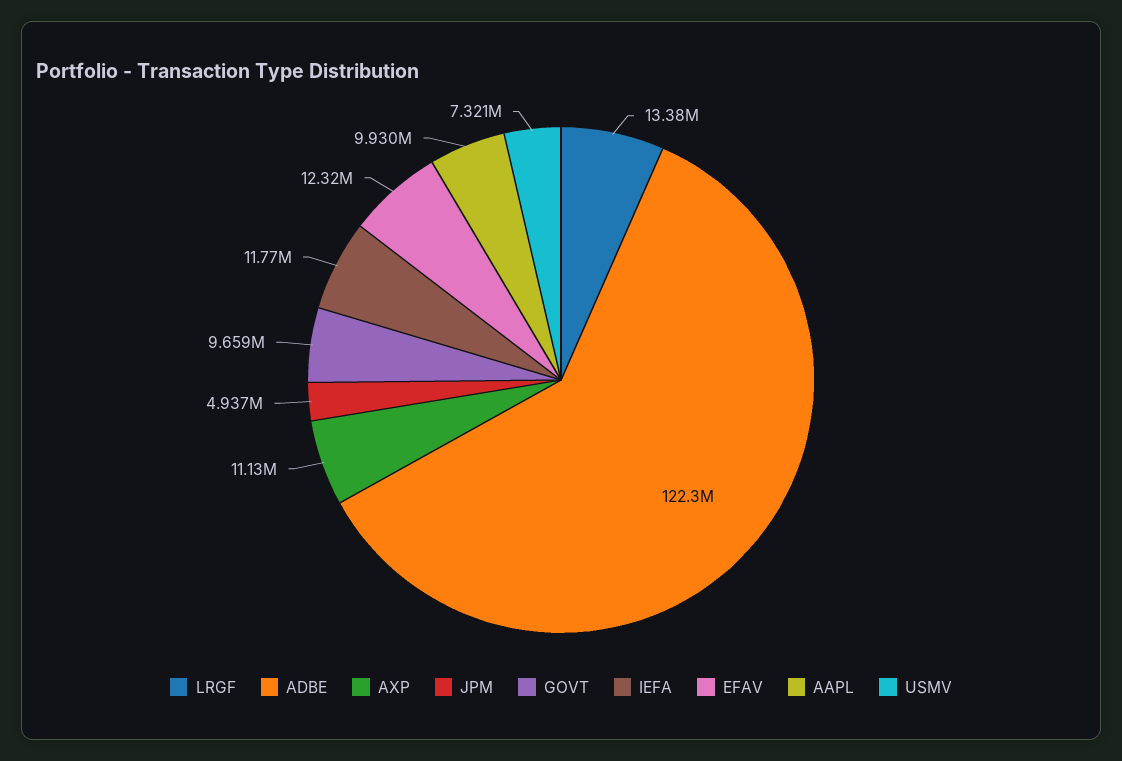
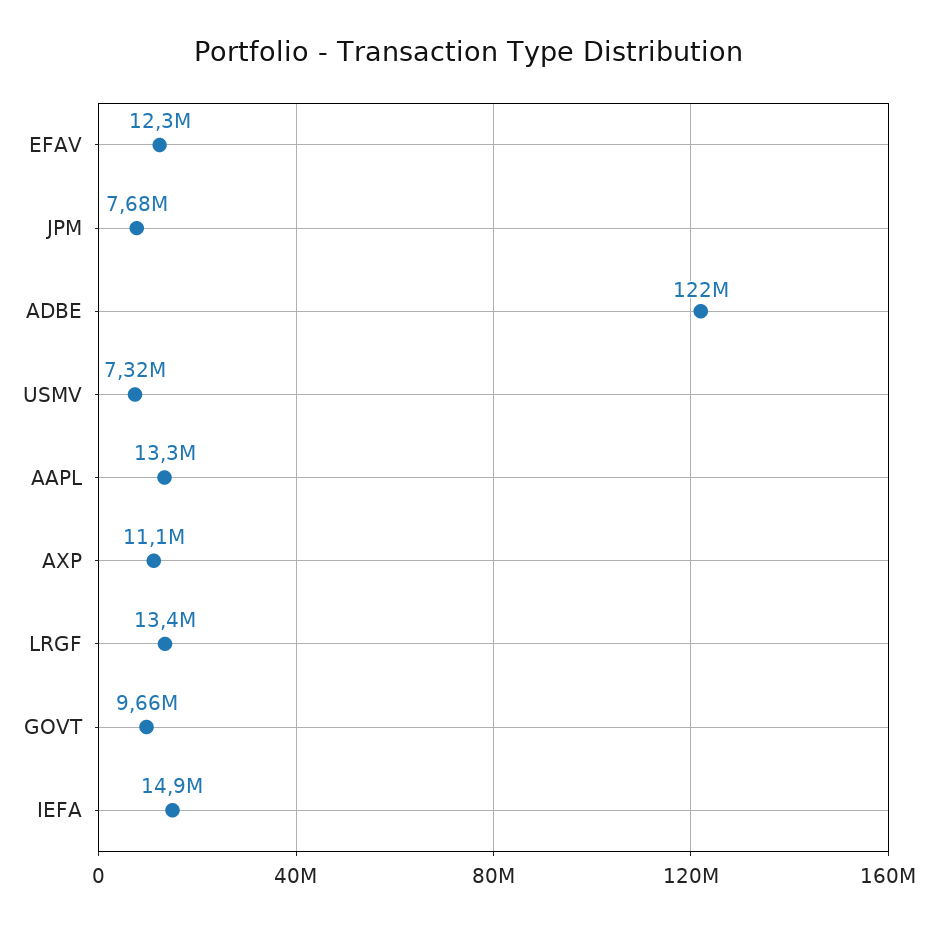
  {
    "LRGF": 13380000,
    "ADBE": 122300000,
    "AXP": 11130000,
-   "JPM": 4937000,
+   "JPM": 7680000,
    "GOVT": 9659000,
-   "IEFA": 11770000,
+   "IEFA": 14900000,
    "EFAV": 12320000,
-   "AAPL": 9930000,
+   "AAPL": 13300000,
    "USMV": 7321000
  }

